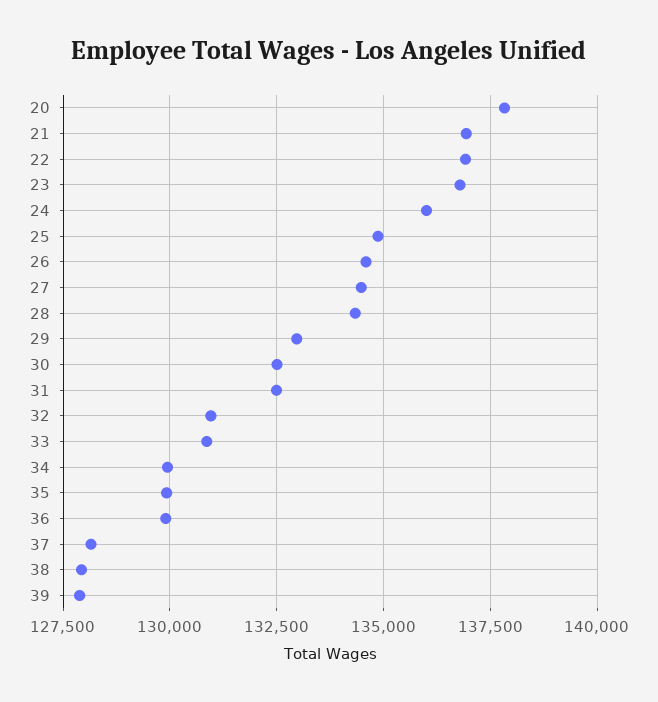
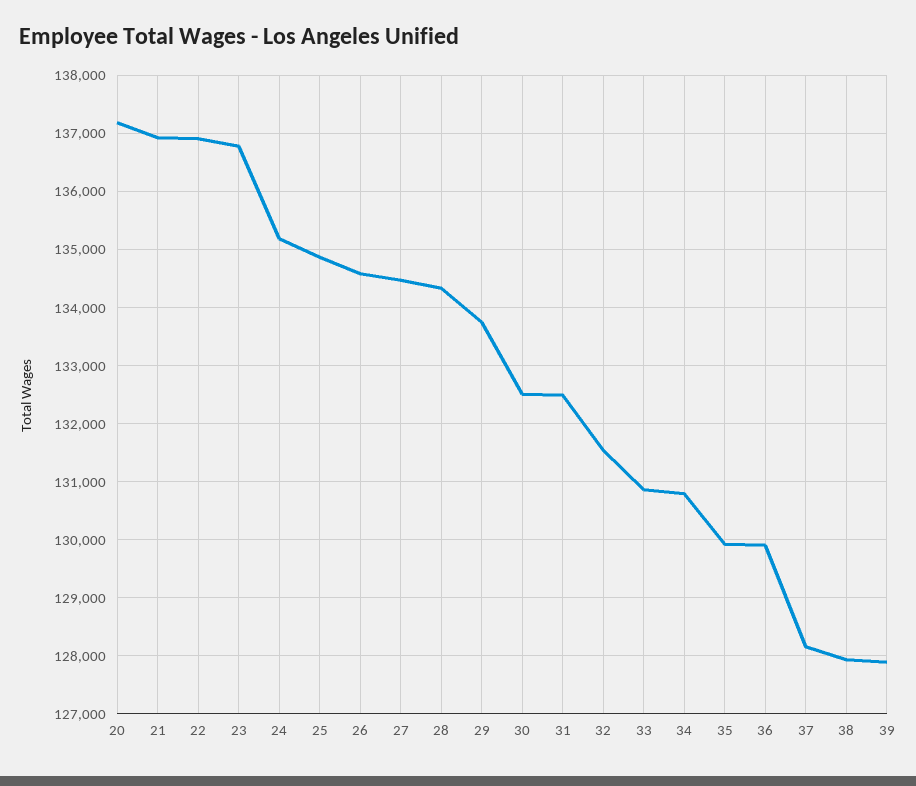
  {
-   "20": 137750,
+   "20": 137200,
    "21": 137000,
    "22": 137000,
    "23": 136800,
-   "24": 136000,
+   "24": 135200,
    "25": 134800,
    "26": 134600,
    "27": 134400,
    "28": 134400,
-   "29": 133000,
+   "29": 133800,
    "30": 132600,
    "31": 132400,
-   "32": 131000,
+   "32": 131600,
    "33": 130800,
-   "34": 130000,
+   "34": 130800,
    "35": 130000,
    "36": 130000,
    "37": 128200,
    "38": 128000,
    "39": 127800
  }

